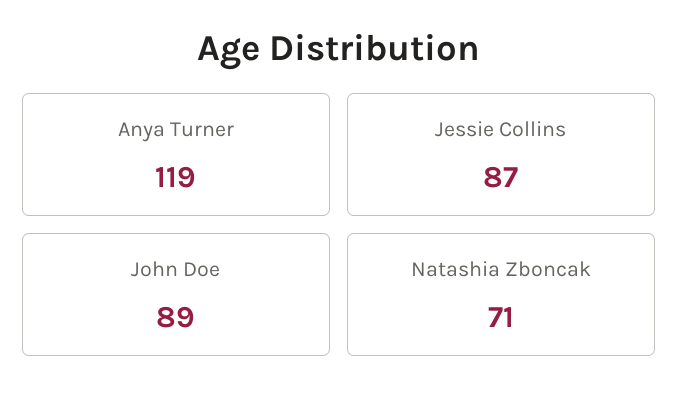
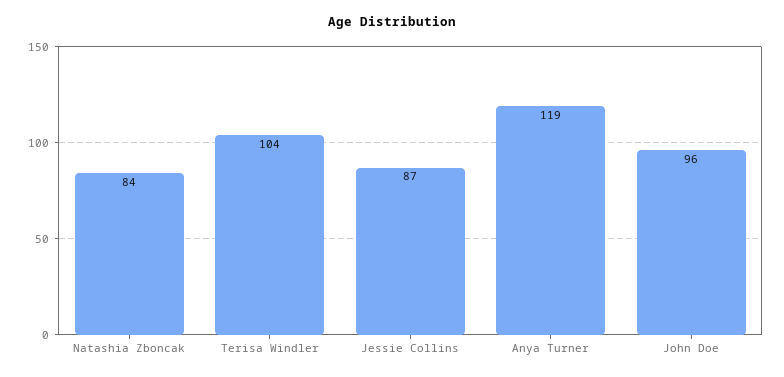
  {
    "Anya Turner": 119,
    "Jessie Collins": 87,
-   "John Doe": 89,
+   "John Doe": 96,
-   "Natashia Zboncak": 71
+   "Natashia Zboncak": 84,
+   "Terisa Windler": 104
  }

